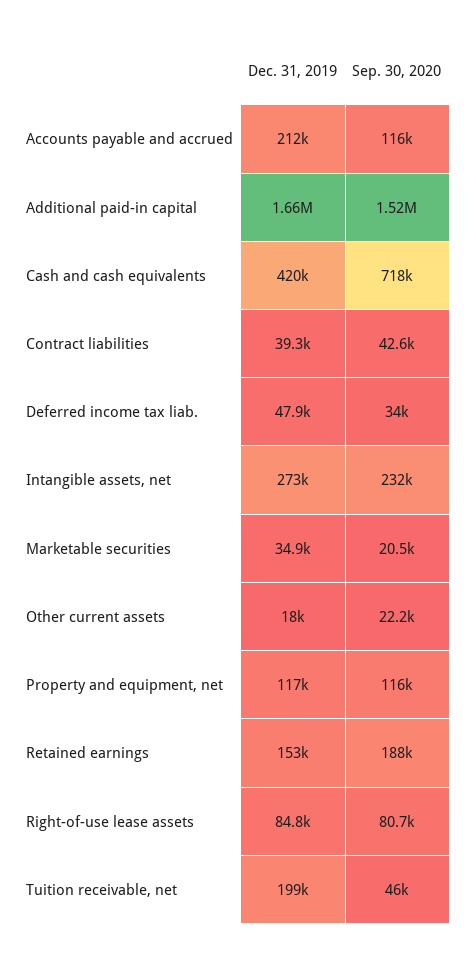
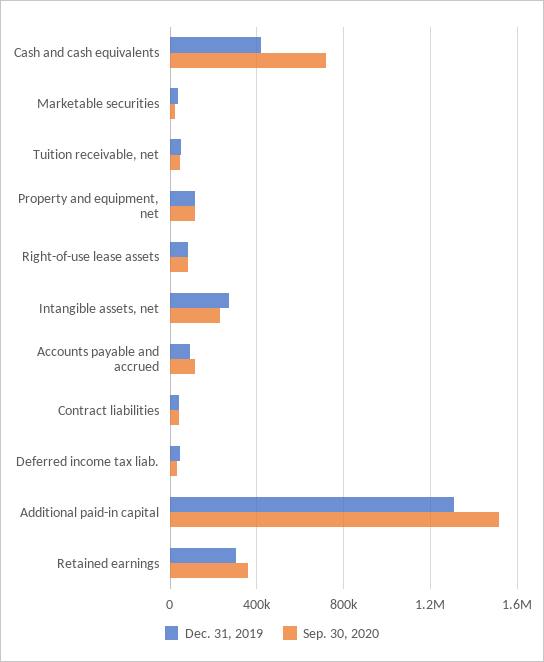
  {
    "Dec. 31, 2019": {
-     "Accounts payable and accrued": 212000,
+     "Accounts payable and accrued": 100000,
-     "Additional paid-in capital": 1660000,
+     "Additional paid-in capital": 1300000,
      "Cash and cash equivalents": 420000,
      "Contract liabilities": 39300,
      "Deferred income tax liab.": 47900,
      "Intangible assets, net": 273000,
      "Marketable securities": 34900,
-     "Other current assets": 18000,
      "Property and equipment, net": 117000,
-     "Retained earnings": 153000,
+     "Retained earnings": 300000,
      "Right-of-use lease assets": 84800,
-     "Tuition receivable, net": 199000
+     "Tuition receivable, net": 50000
    },
    "Sep. 30, 2020": {
      "Accounts payable and accrued": 116000,
      "Additional paid-in capital": 1520000,
      "Cash and cash equivalents": 718000,
      "Contract liabilities": 42600,
      "Deferred income tax liab.": 34000,
      "Intangible assets, net": 232000,
      "Marketable securities": 20500,
-     "Other current assets": 22200,
      "Property and equipment, net": 116000,
-     "Retained earnings": 188000,
+     "Retained earnings": 350000,
      "Right-of-use lease assets": 80700,
      "Tuition receivable, net": 46000
    }
  }

